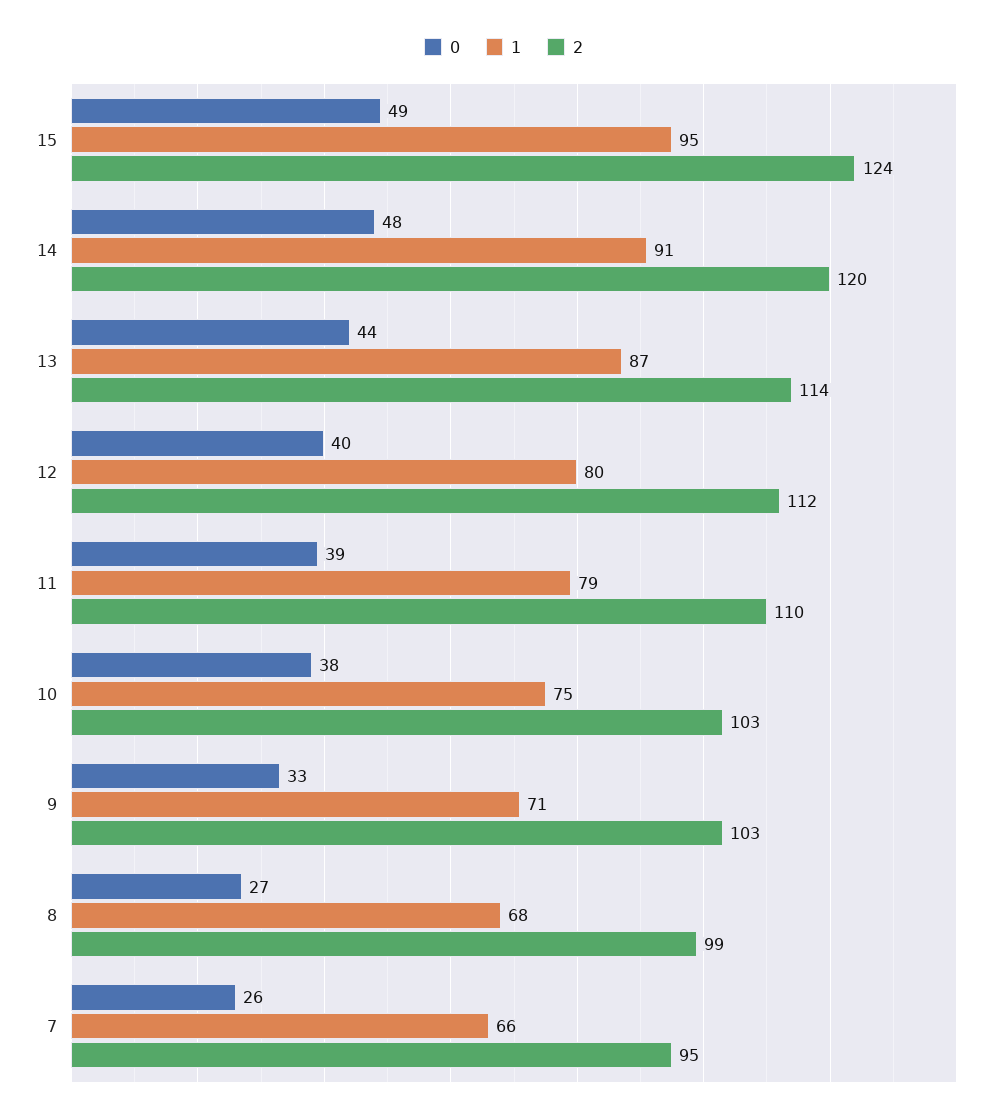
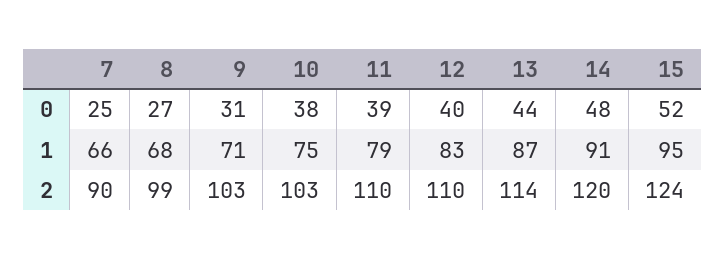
  {
    "0": {
-     "15": 49,
+     "15": 52,
      "14": 48,
      "13": 44,
      "12": 40,
      "11": 39,
      "10": 38,
-     "9": 33,
+     "9": 31,
      "8": 27,
-     "7": 26
+     "7": 25
    },
    "1": {
      "15": 95,
      "14": 91,
      "13": 87,
-     "12": 80,
+     "12": 83,
      "11": 79,
      "10": 75,
      "9": 71,
      "8": 68,
      "7": 66
    },
    "2": {
      "15": 124,
      "14": 120,
      "13": 114,
-     "12": 112,
+     "12": 110,
      "11": 110,
      "10": 103,
      "9": 103,
      "8": 99,
-     "7": 95
+     "7": 90
    }
  }

